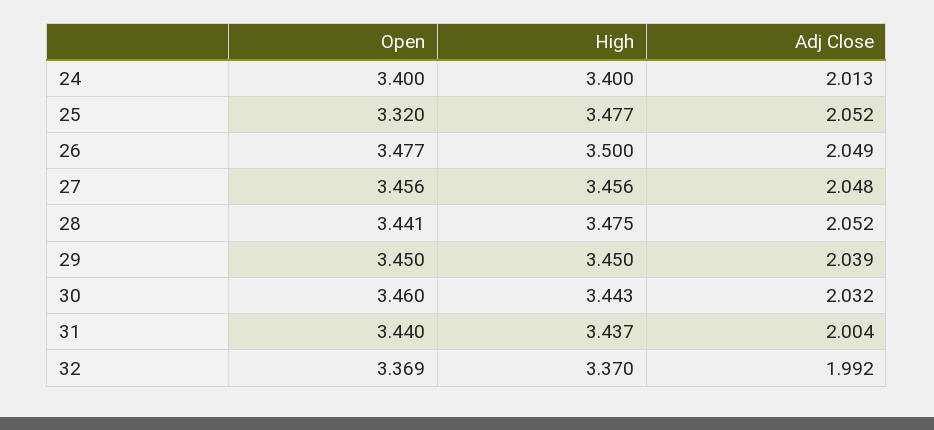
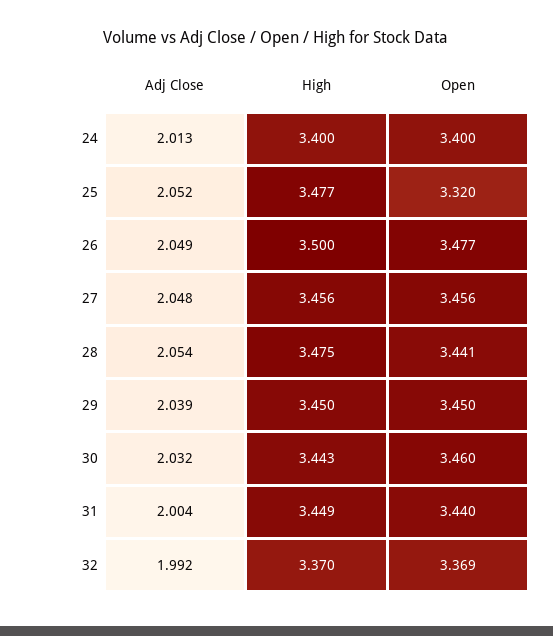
  {
    "Open": {
      "24": 3.4,
      "25": 3.32,
      "26": 3.477,
      "27": 3.456,
      "28": 3.441,
      "29": 3.45,
      "30": 3.46,
      "31": 3.44,
      "32": 3.369
    },
    "High": {
      "24": 3.4,
      "25": 3.477,
      "26": 3.5,
      "27": 3.456,
      "28": 3.475,
      "29": 3.45,
      "30": 3.443,
-     "31": 3.437,
+     "31": 3.449,
      "32": 3.37
    },
    "Adj Close": {
      "24": 2.013,
      "25": 2.052,
      "26": 2.049,
      "27": 2.048,
-     "28": 2.052,
+     "28": 2.054,
      "29": 2.039,
      "30": 2.032,
      "31": 2.004,
      "32": 1.992
    }
  }

